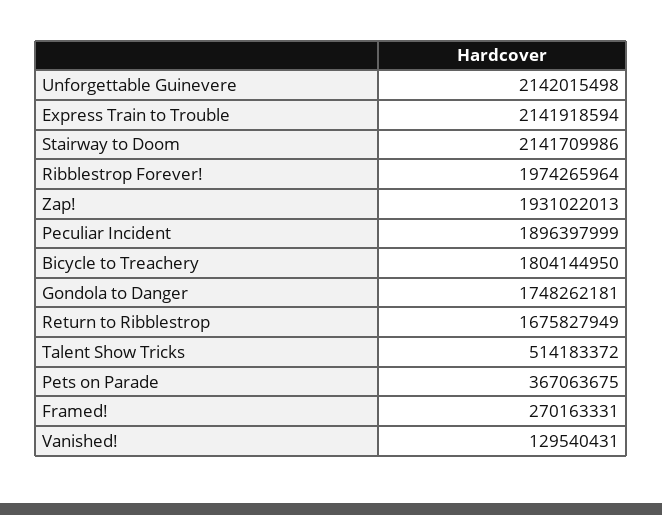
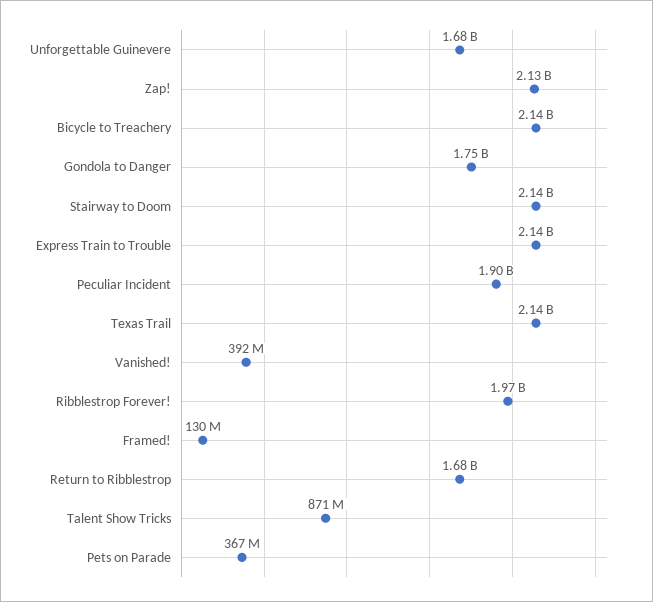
  {
-   "Unforgettable Guinevere": 2142015498,
+   "Unforgettable Guinevere": 1680000000,
    "Express Train to Trouble": 2141918594,
    "Stairway to Doom": 2141709986,
    "Ribblestrop Forever!": 1974265964,
-   "Zap!": 1931022013,
+   "Zap!": 2130000000,
    "Peculiar Incident": 1896397999,
-   "Bicycle to Treachery": 1804144950,
+   "Bicycle to Treachery": 2140000000,
    "Gondola to Danger": 1748262181,
    "Return to Ribblestrop": 1675827949,
-   "Talent Show Tricks": 514183372,
+   "Talent Show Tricks": 871000000,
    "Pets on Parade": 367063675,
-   "Framed!": 270163331,
+   "Framed!": 130000000,
-   "Vanished!": 129540431
+   "Vanished!": 392000000,
+   "Texas Trail": 2140000000
  }

